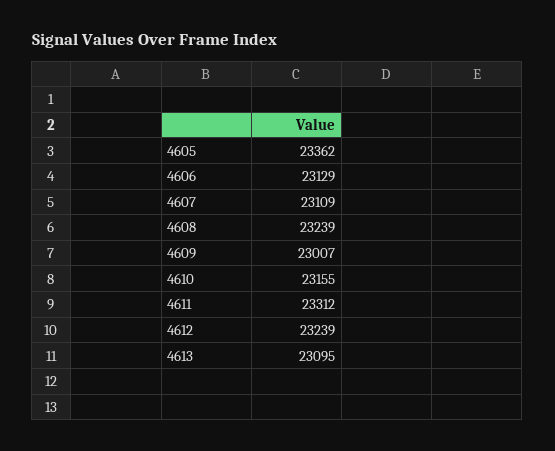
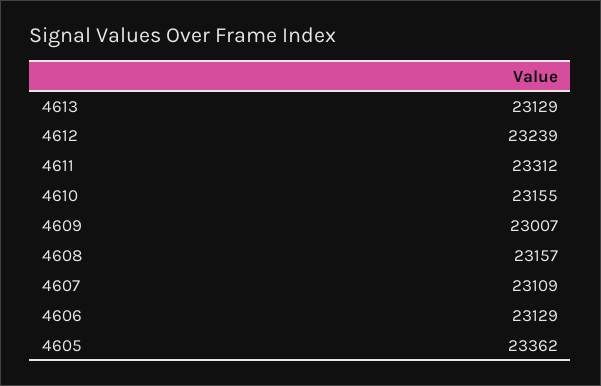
  {
    "4605": 23362,
    "4606": 23129,
    "4607": 23109,
-   "4608": 23239,
+   "4608": 23157,
    "4609": 23007,
    "4610": 23155,
    "4611": 23312,
    "4612": 23239,
-   "4613": 23095
+   "4613": 23129
  }

